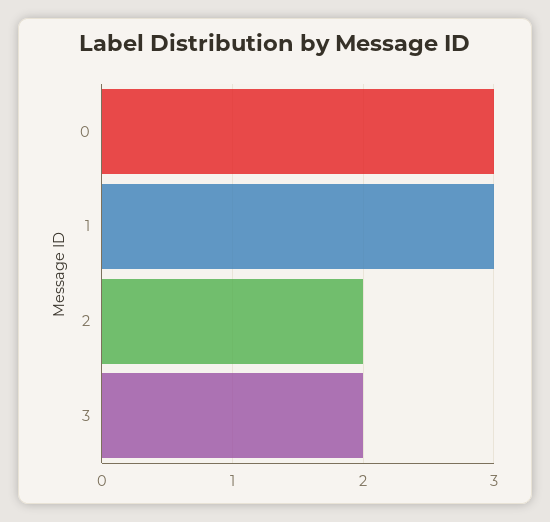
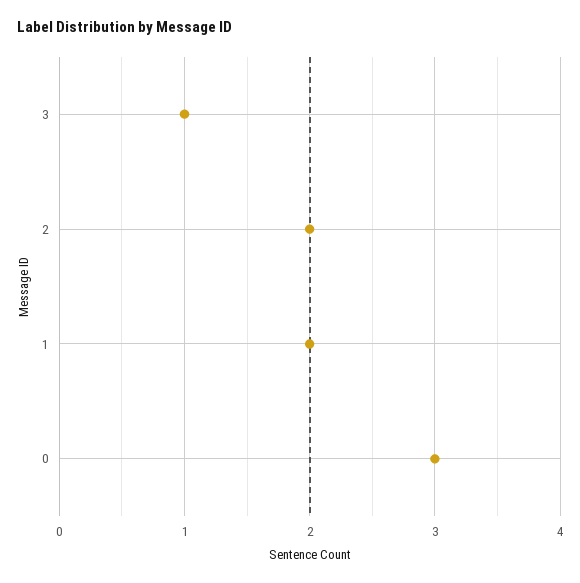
  {
    "0": 3,
-   "1": 3,
+   "1": 2,
    "2": 2,
-   "3": 2
+   "3": 1
  }

